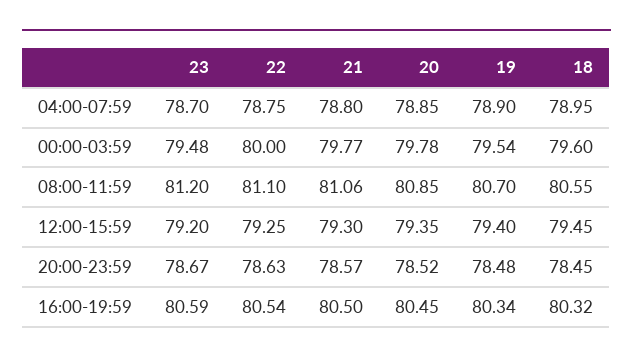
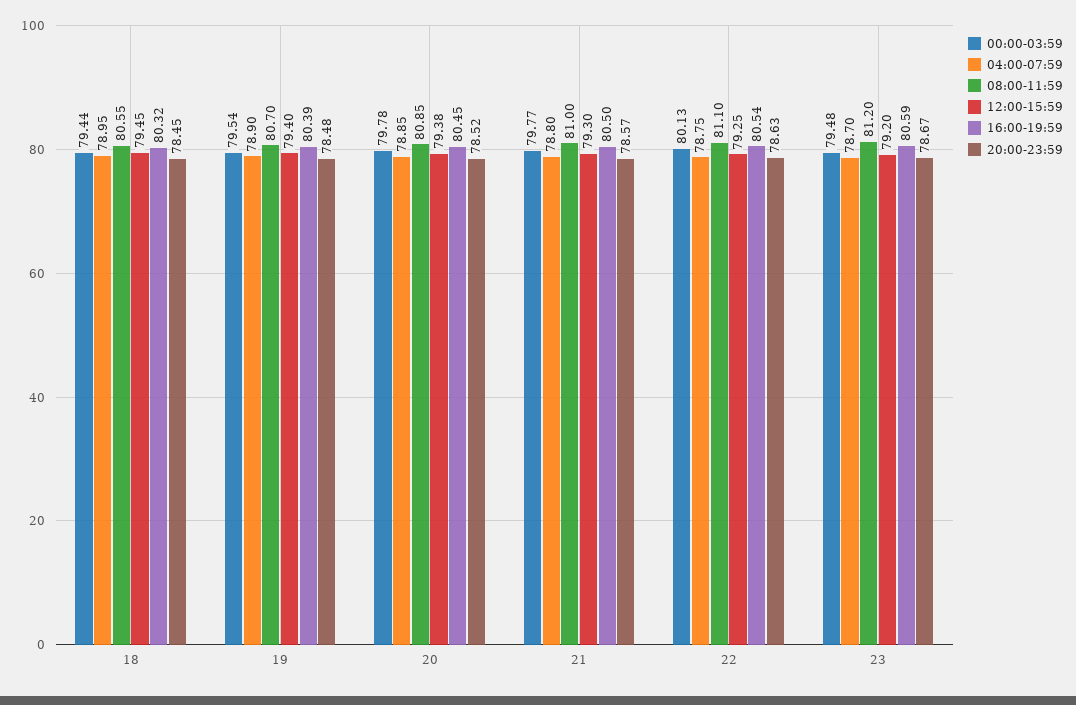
  {
    "04:00-07:59": {
      "23": 78.7,
      "22": 78.75,
      "21": 78.8,
      "20": 78.85,
      "19": 78.9,
      "18": 78.95
    },
    "00:00-03:59": {
      "23": 79.48,
-     "22": 80,
+     "22": 80.13,
      "21": 79.77,
      "20": 79.78,
      "19": 79.54,
-     "18": 79.6
+     "18": 79.44
    },
    "08:00-11:59": {
      "23": 81.2,
      "22": 81.1,
-     "21": 81.06,
+     "21": 81,
      "20": 80.85,
      "19": 80.7,
      "18": 80.55
    },
    "12:00-15:59": {
      "23": 79.2,
      "22": 79.25,
      "21": 79.3,
-     "20": 79.35,
+     "20": 79.38,
      "19": 79.4,
      "18": 79.45
    },
    "20:00-23:59": {
      "23": 78.67,
      "22": 78.63,
      "21": 78.57,
      "20": 78.52,
      "19": 78.48,
      "18": 78.45
    },
    "16:00-19:59": {
      "23": 80.59,
      "22": 80.54,
      "21": 80.5,
      "20": 80.45,
-     "19": 80.34,
+     "19": 80.39,
      "18": 80.32
    }
  }

